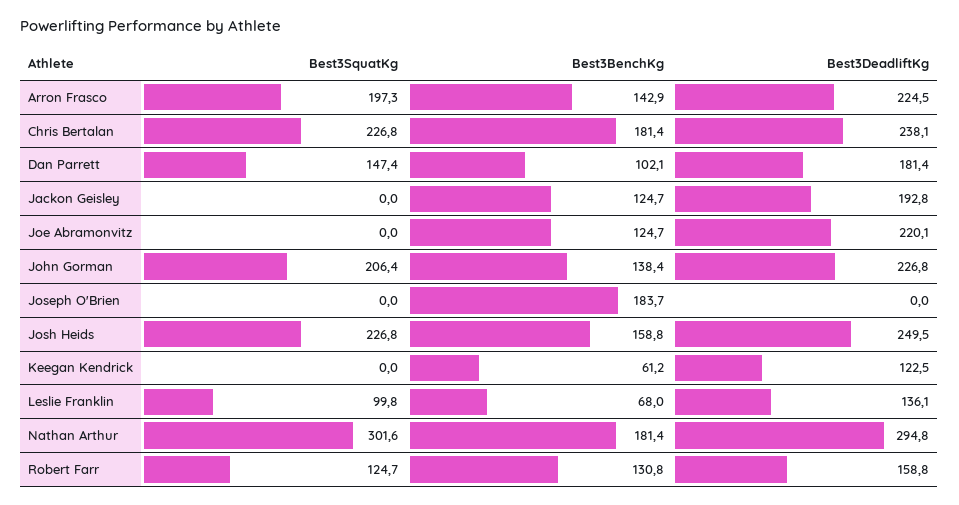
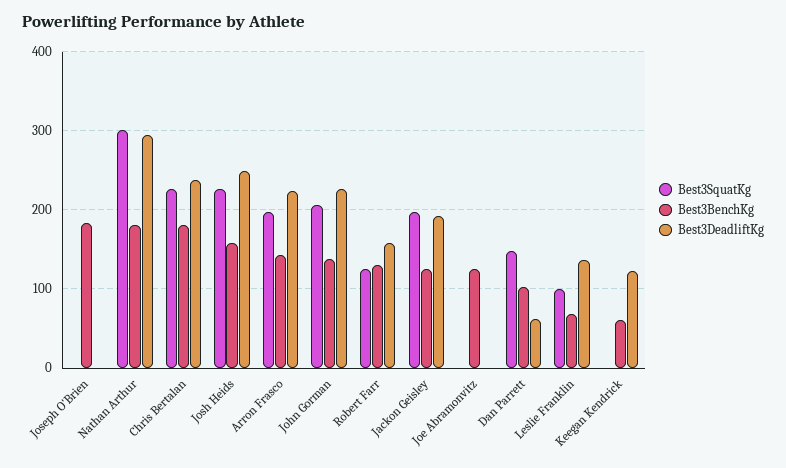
  {
    "Best3SquatKg": {
      "Arron Frasco": 197.3,
      "Chris Bertalan": 226.8,
      "Dan Parrett": 147.4,
-     "Jackon Geisley": 0,
+     "Jackon Geisley": 200,
      "Joe Abramonvitz": 0,
      "John Gorman": 206.4,
      "Joseph O'Brien": 0,
      "Josh Heids": 226.8,
      "Keegan Kendrick": 0,
      "Leslie Franklin": 99.8,
      "Nathan Arthur": 301.6,
      "Robert Farr": 124.7
    },
    "Best3BenchKg": {
      "Arron Frasco": 142.9,
      "Chris Bertalan": 181.4,
      "Dan Parrett": 102.1,
      "Jackon Geisley": 124.7,
      "Joe Abramonvitz": 124.7,
      "John Gorman": 138.4,
      "Joseph O'Brien": 183.7,
      "Josh Heids": 158.8,
      "Keegan Kendrick": 61.2,
      "Leslie Franklin": 68,
      "Nathan Arthur": 181.4,
      "Robert Farr": 130.8
    },
    "Best3DeadliftKg": {
      "Arron Frasco": 224.5,
      "Chris Bertalan": 238.1,
-     "Dan Parrett": 181.4,
+     "Dan Parrett": 60,
      "Jackon Geisley": 192.8,
-     "Joe Abramonvitz": 220.1,
+     "Joe Abramonvitz": 0,
      "John Gorman": 226.8,
      "Joseph O'Brien": 0,
      "Josh Heids": 249.5,
      "Keegan Kendrick": 122.5,
      "Leslie Franklin": 136.1,
      "Nathan Arthur": 294.8,
      "Robert Farr": 158.8
    }
  }

